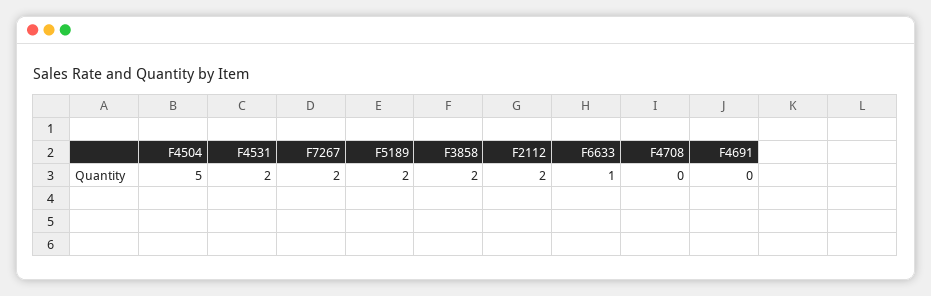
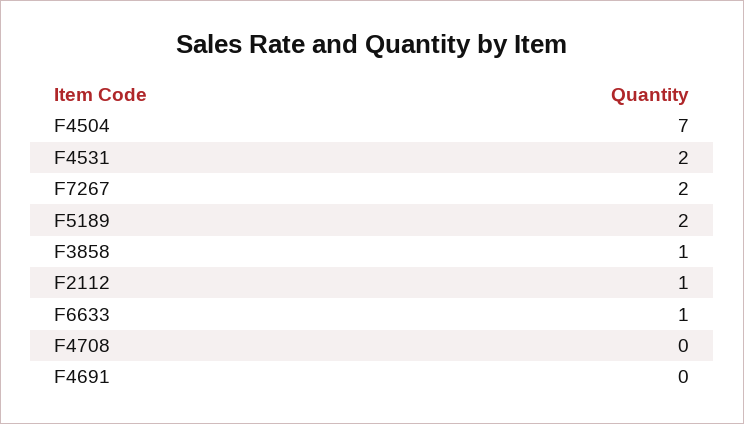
  {
-   "F4504": 5,
+   "F4504": 7,
    "F4531": 2,
    "F7267": 2,
    "F5189": 2,
-   "F3858": 2,
+   "F3858": 1,
-   "F2112": 2,
+   "F2112": 1,
    "F6633": 1,
    "F4708": 0,
    "F4691": 0
  }

